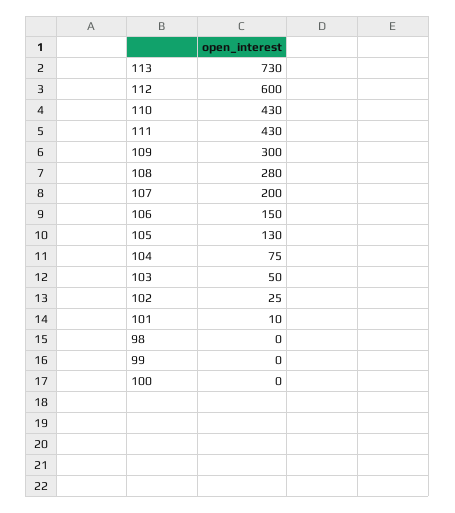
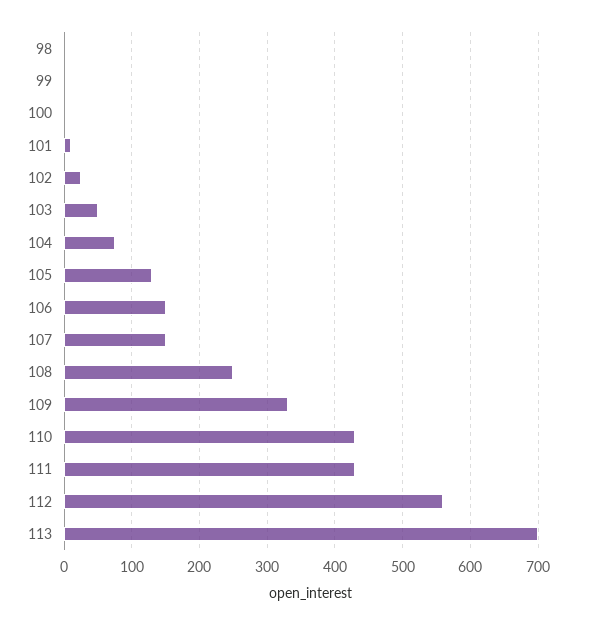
  {
-   "113": 730,
+   "113": 700,
-   "112": 600,
+   "112": 560,
    "110": 430,
    "111": 430,
-   "109": 300,
+   "109": 330,
-   "108": 280,
+   "108": 250,
-   "107": 200,
+   "107": 150,
    "106": 150,
    "105": 130,
    "104": 75,
    "103": 50,
    "102": 25,
    "101": 10,
    "98": 0,
    "99": 0,
    "100": 0
  }

